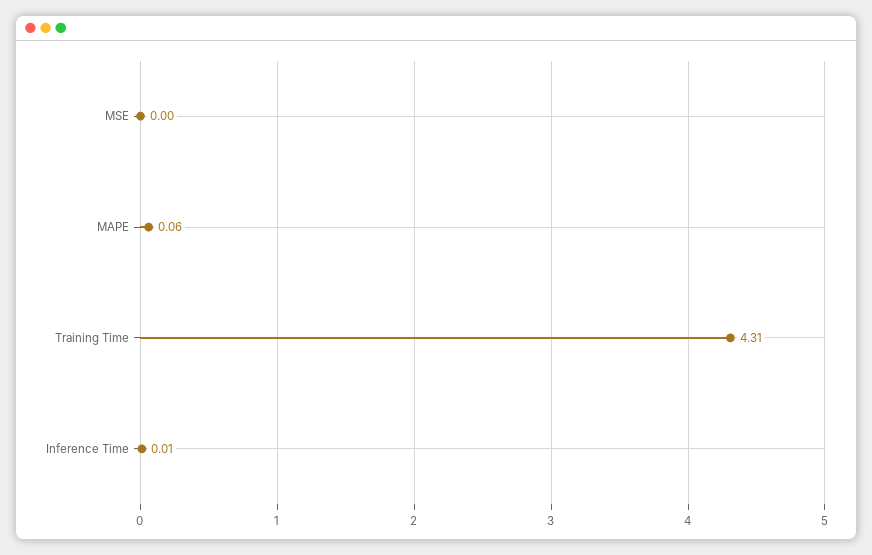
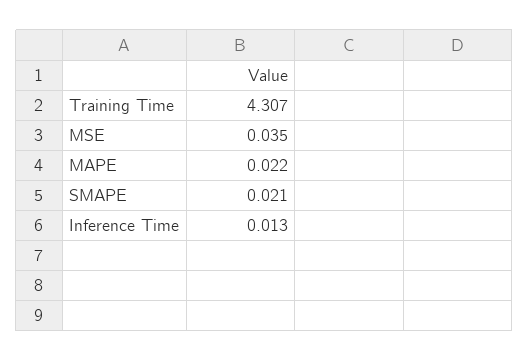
  {
-   "MSE": 0,
+   "MSE": 0.035,
-   "MAPE": 0.06,
+   "MAPE": 0.022,
    "Training Time": 4.307,
-   "Inference Time": 0.013
+   "Inference Time": 0.013,
+   "SMAPE": 0.021
  }

